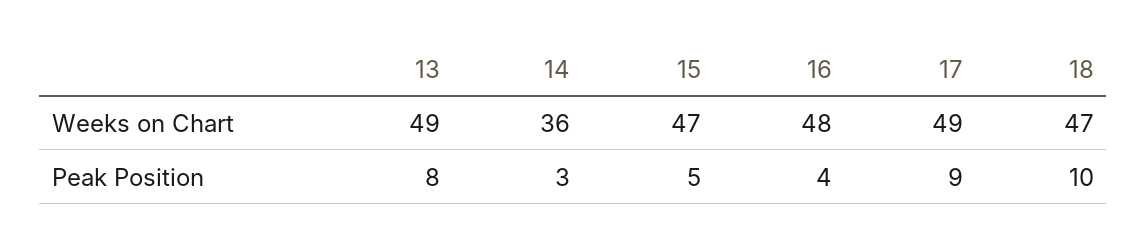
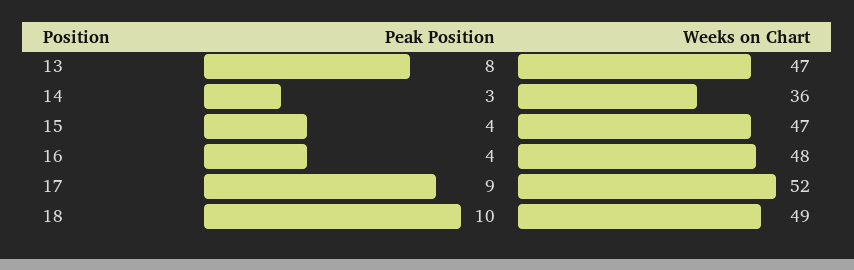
  {
    "13": {
-     "Weeks on Chart": 49,
+     "Weeks on Chart": 47,
      "Peak Position": 8
    },
    "14": {
      "Weeks on Chart": 36,
      "Peak Position": 3
    },
    "15": {
      "Weeks on Chart": 47,
-     "Peak Position": 5
+     "Peak Position": 4
    },
    "16": {
      "Weeks on Chart": 48,
      "Peak Position": 4
    },
    "17": {
-     "Weeks on Chart": 49,
+     "Weeks on Chart": 52,
      "Peak Position": 9
    },
    "18": {
-     "Weeks on Chart": 47,
+     "Weeks on Chart": 49,
      "Peak Position": 10
    }
  }

